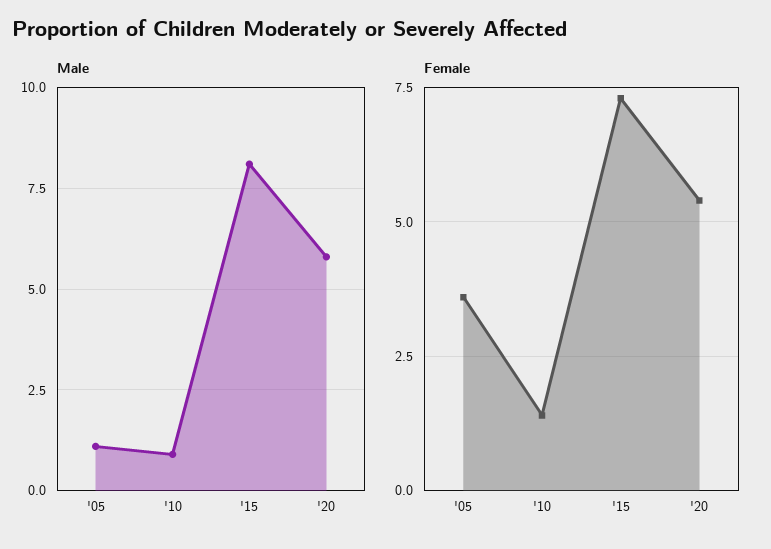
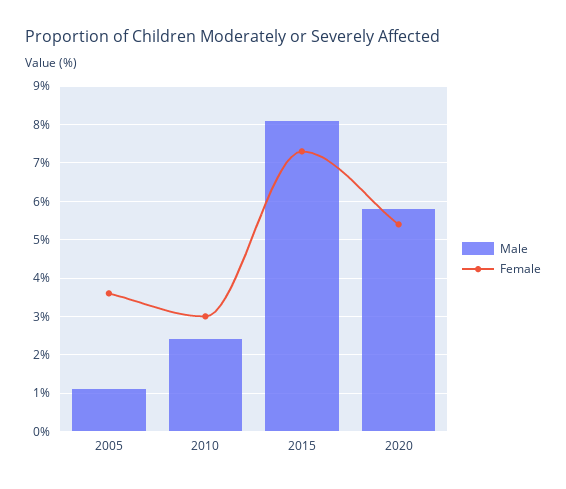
  {
    "Male": {
      "'05": 1,
-     "'10": 1,
+     "'10": 2.5,
      "'15": 8,
      "'20": 6
    },
    "Female": {
      "'05": 3.5,
-     "'10": 1.5,
+     "'10": 3,
      "'15": 7.5,
      "'20": 5.5
    }
  }

